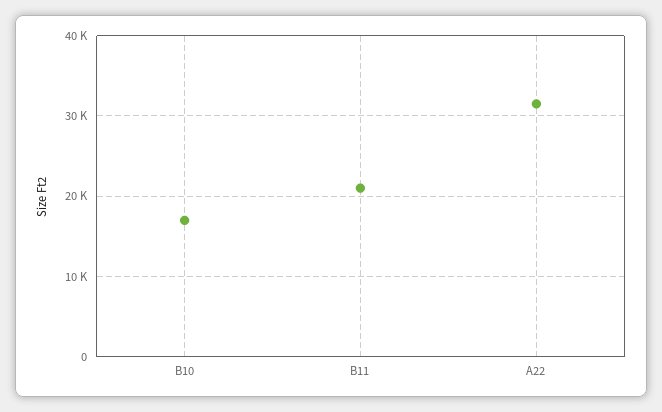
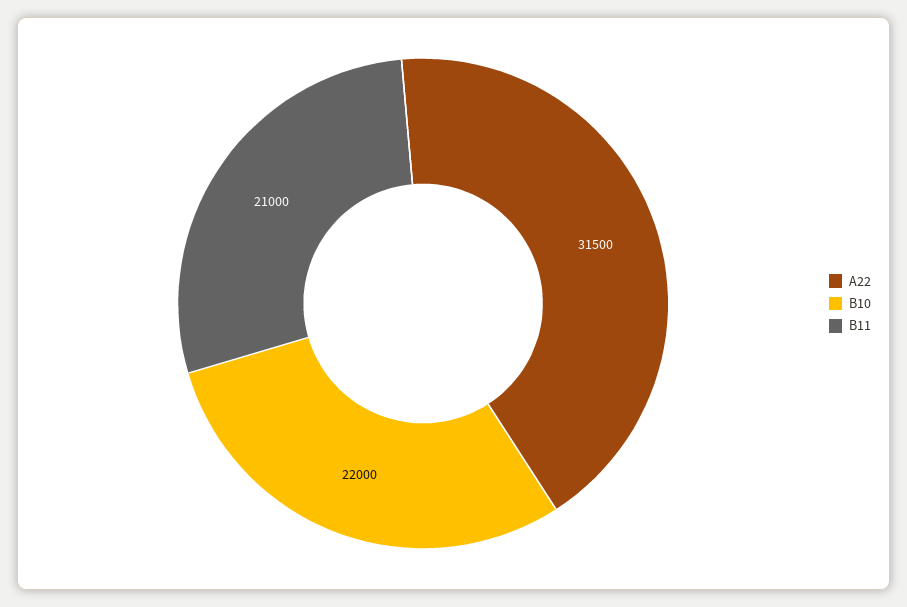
  {
-   "B10": 17000,
+   "B10": 22000,
    "B11": 21000,
    "A22": 31500
  }

